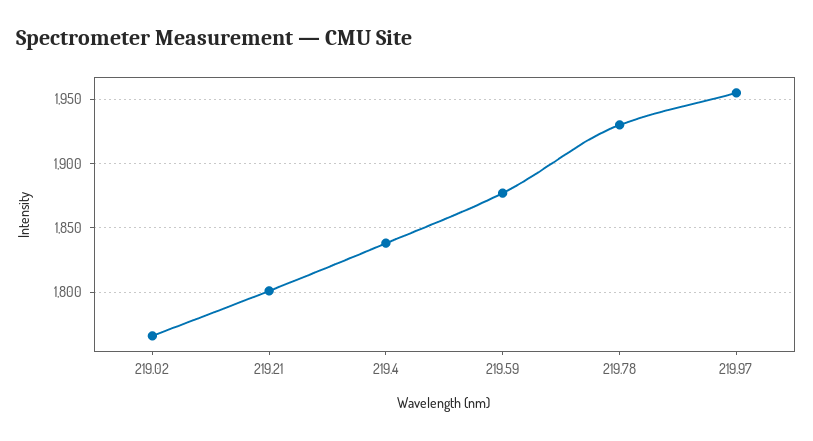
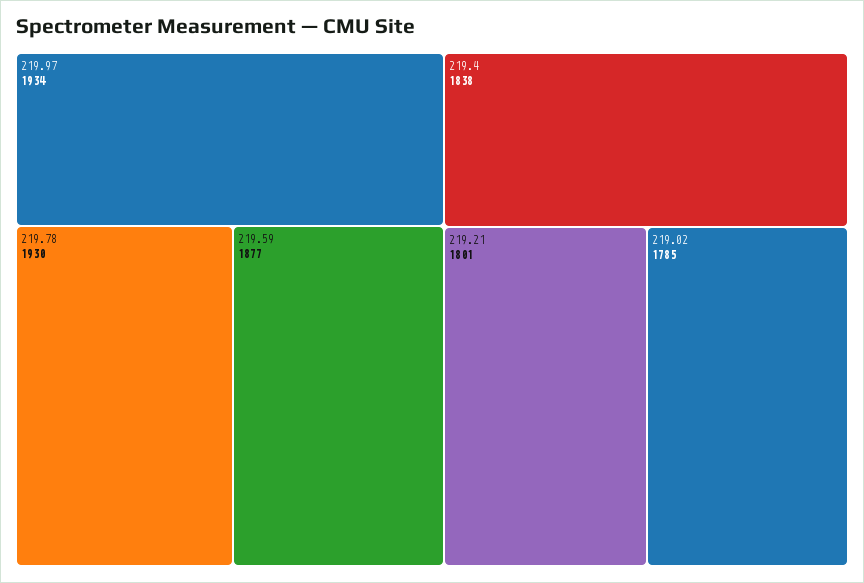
  {
-   "219.02": 1765,
+   "219.02": 1785,
    "219.21": 1801,
    "219.4": 1838,
    "219.59": 1877,
    "219.78": 1930,
-   "219.97": 1955
+   "219.97": 1934
  }

